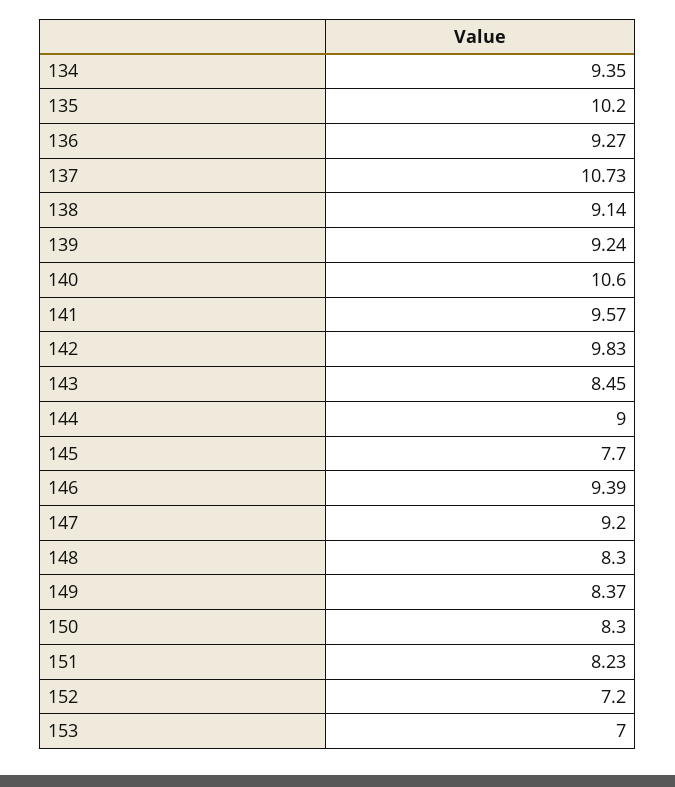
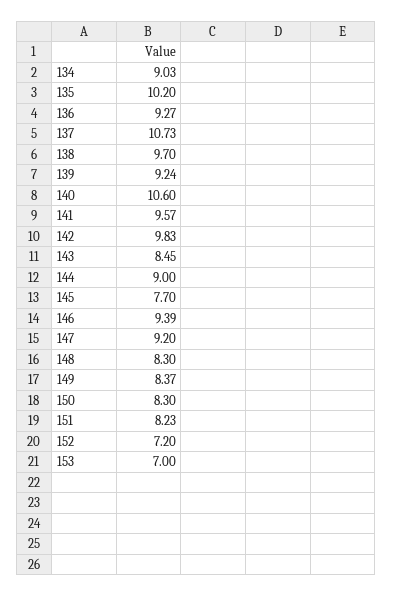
  {
-   "134": 9.35,
+   "134": 9.03,
    "135": 10.2,
    "136": 9.27,
    "137": 10.73,
-   "138": 9.14,
+   "138": 9.7,
    "139": 9.24,
    "140": 10.6,
    "141": 9.57,
    "142": 9.83,
    "143": 8.45,
    "144": 9,
    "145": 7.7,
    "146": 9.39,
    "147": 9.2,
    "148": 8.3,
    "149": 8.37,
    "150": 8.3,
    "151": 8.23,
    "152": 7.2,
    "153": 7
  }

